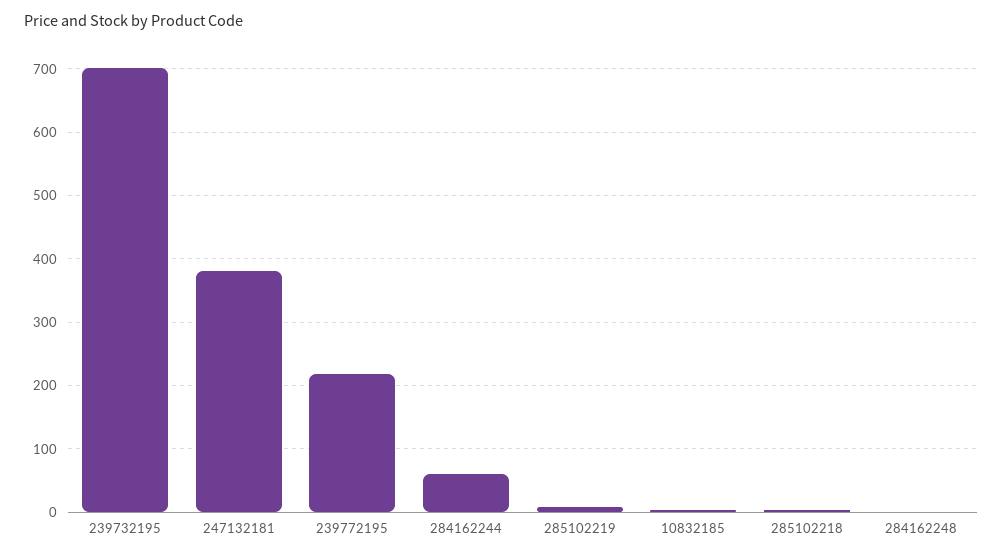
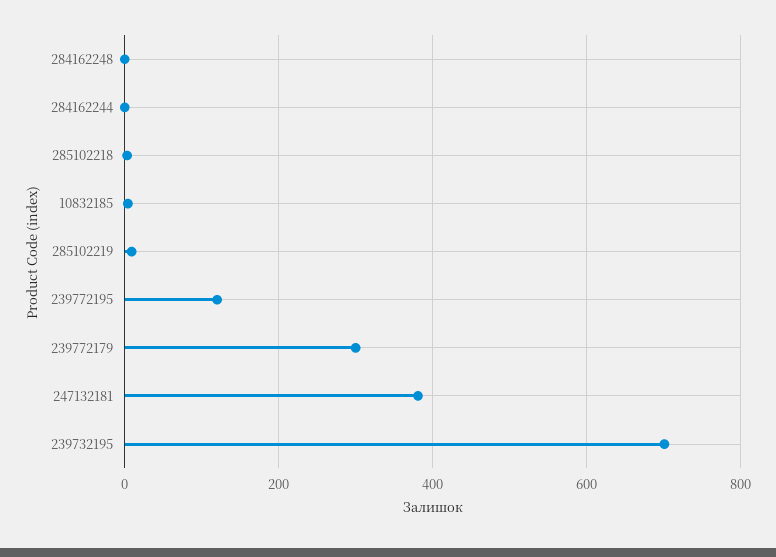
  {
    "239732195": 700,
    "247132181": 380,
-   "239772195": 220,
+   "239772195": 120,
-   "284162244": 60,
+   "284162244": 0,
    "285102219": 10,
    "10832185": 0,
    "285102218": 0,
-   "284162248": 0
+   "284162248": 0,
+   "239772179": 300
  }

